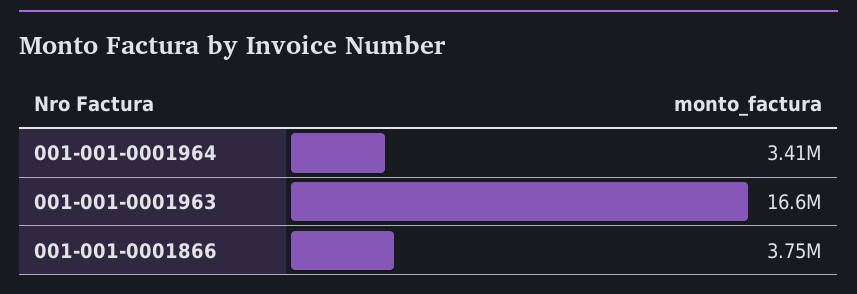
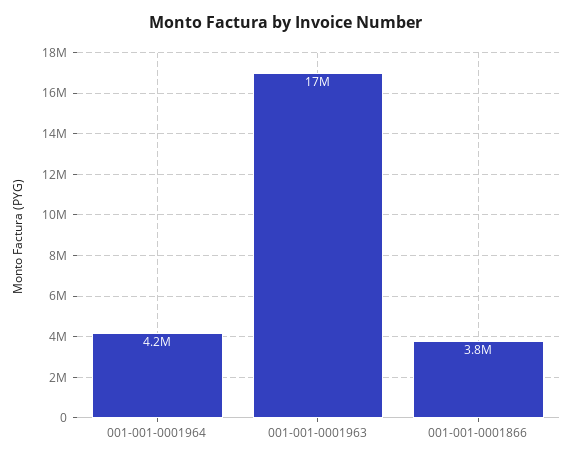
  {
-   "001-001-0001964": 3410000,
+   "001-001-0001964": 4200000,
    "001-001-0001963": 16600000,
    "001-001-0001866": 3750000
  }

